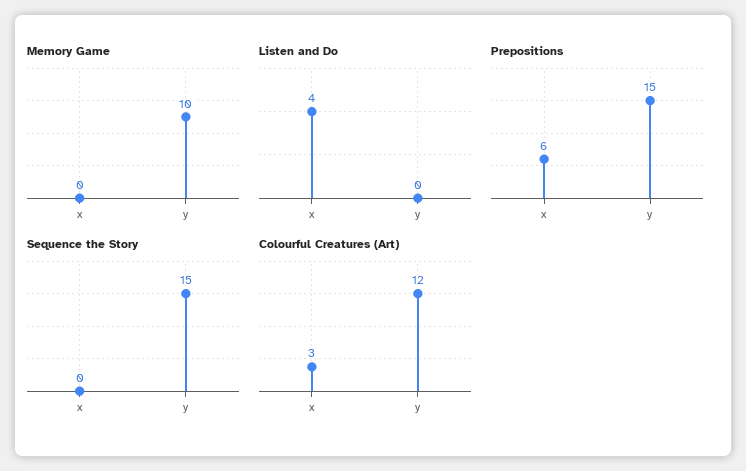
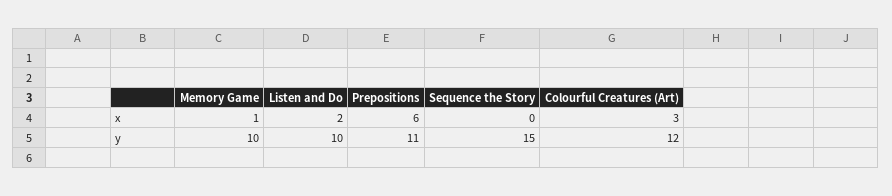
  {
    "Memory Game": {
-     "x": 0,
+     "x": 1,
      "y": 10
    },
    "Listen and Do": {
-     "x": 4,
+     "x": 2,
-     "y": 0
+     "y": 10
    },
    "Prepositions": {
      "x": 6,
-     "y": 15
+     "y": 11
    },
    "Sequence the Story": {
      "x": 0,
      "y": 15
    },
    "Colourful Creatures (Art)": {
      "x": 3,
      "y": 12
    }
  }

